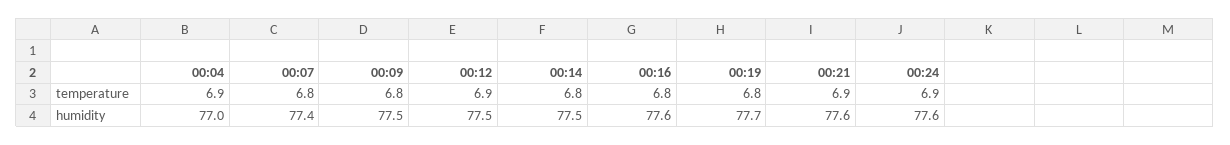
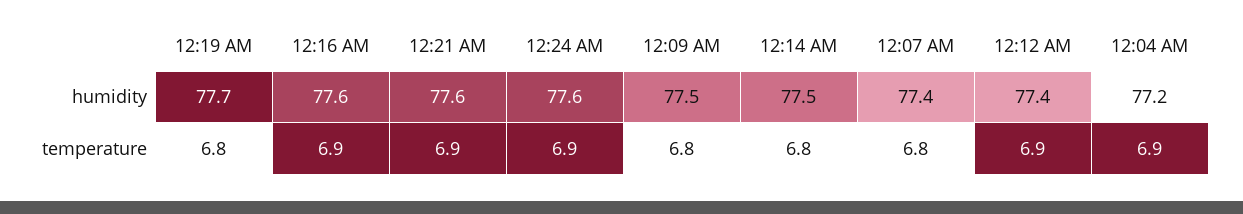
  {
    "00:04": {
      "temperature": 6.9,
-     "humidity": 77
+     "humidity": 77.2
    },
    "00:07": {
      "temperature": 6.8,
      "humidity": 77.4
    },
    "00:09": {
      "temperature": 6.8,
      "humidity": 77.5
    },
    "00:12": {
      "temperature": 6.9,
-     "humidity": 77.5
+     "humidity": 77.4
    },
    "00:14": {
      "temperature": 6.8,
      "humidity": 77.5
    },
    "00:16": {
-     "temperature": 6.8,
+     "temperature": 6.9,
      "humidity": 77.6
    },
    "00:19": {
      "temperature": 6.8,
      "humidity": 77.7
    },
    "00:21": {
      "temperature": 6.9,
      "humidity": 77.6
    },
    "00:24": {
      "temperature": 6.9,
      "humidity": 77.6
    }
  }

